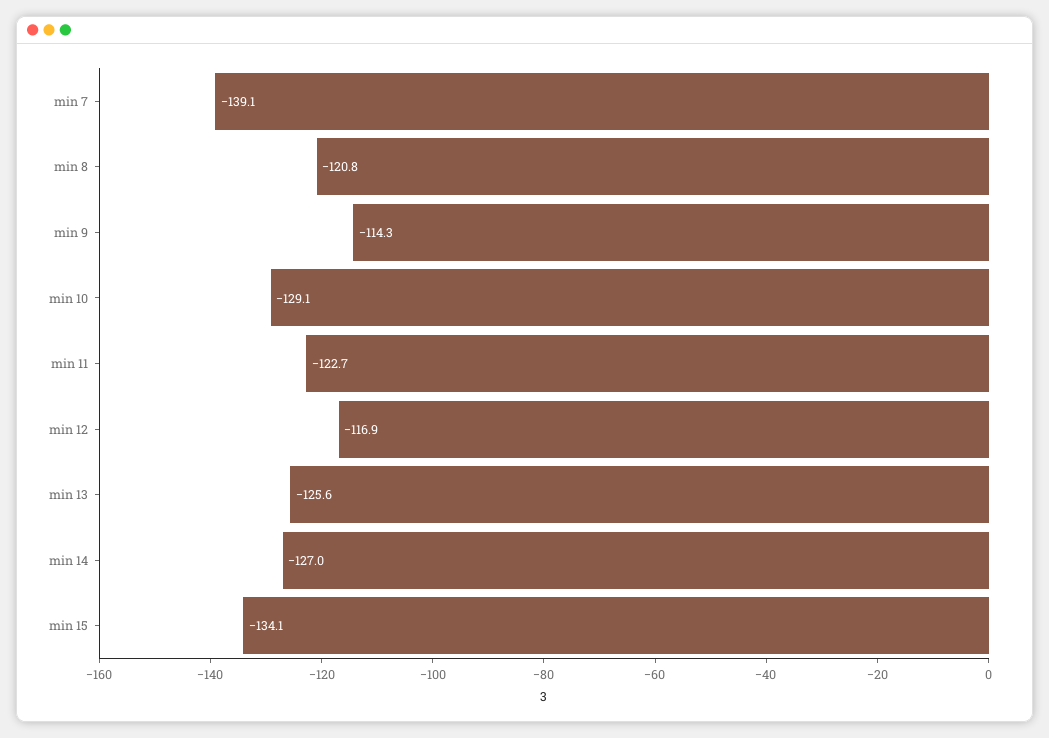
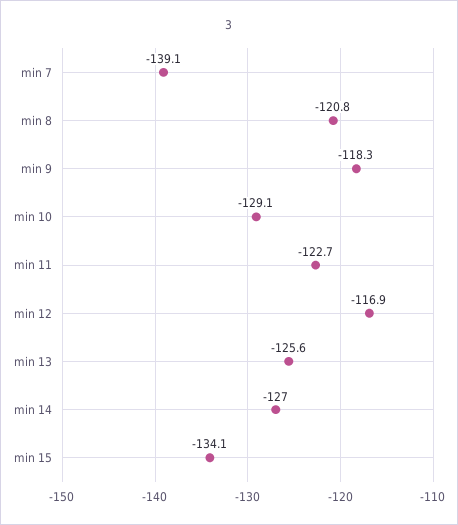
  {
    "min 7": -139.1,
    "min 8": -120.8,
-   "min 9": -114.3,
+   "min 9": -118.3,
    "min 10": -129.1,
    "min 11": -122.7,
    "min 12": -116.9,
    "min 13": -125.6,
    "min 14": -127,
    "min 15": -134.1
  }

